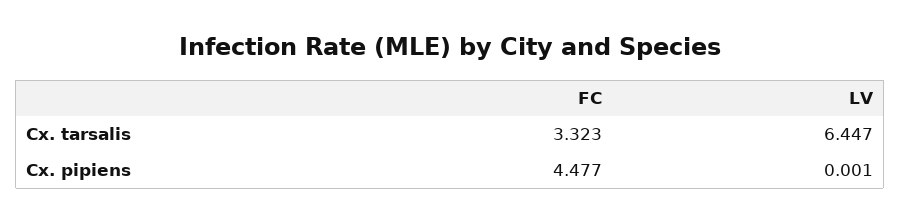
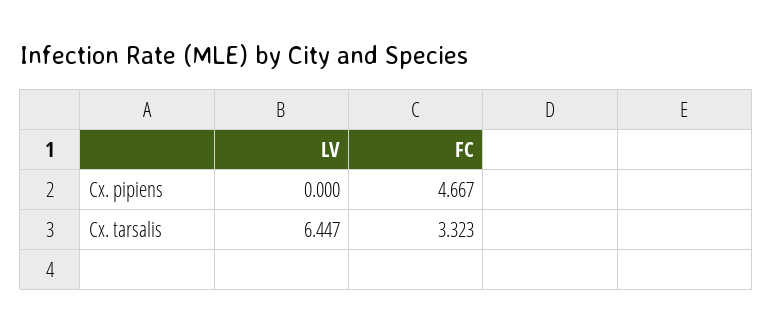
  {
    "FC": {
      "Cx. tarsalis": 3.323,
-     "Cx. pipiens": 4.477
+     "Cx. pipiens": 4.667
    },
    "LV": {
      "Cx. tarsalis": 6.447,
-     "Cx. pipiens": 0.001
+     "Cx. pipiens": 0
    }
  }

